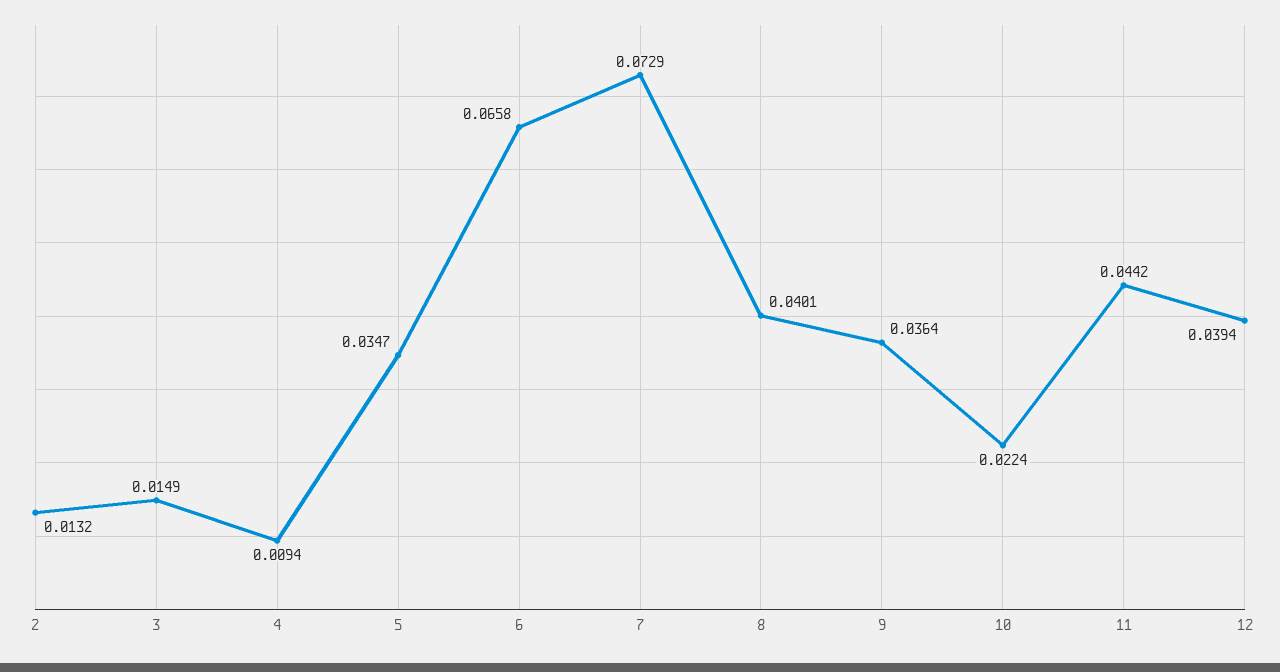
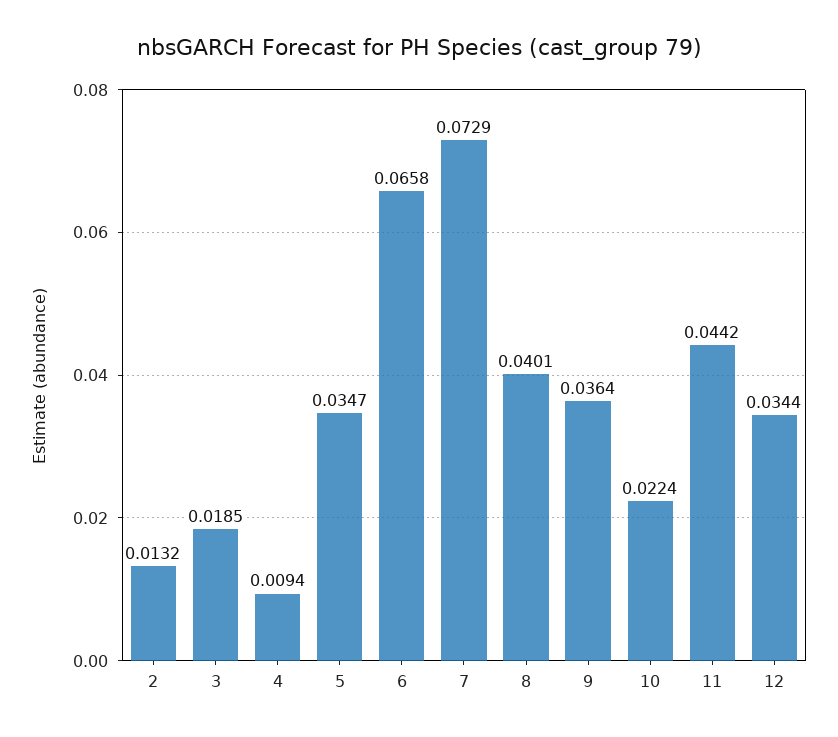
  {
    "2": 0.0132,
-   "3": 0.0149,
+   "3": 0.0185,
    "4": 0.0094,
    "5": 0.0347,
    "6": 0.0658,
    "7": 0.0729,
    "8": 0.0401,
    "9": 0.0364,
    "10": 0.0224,
    "11": 0.0442,
-   "12": 0.0394
+   "12": 0.0344
  }

